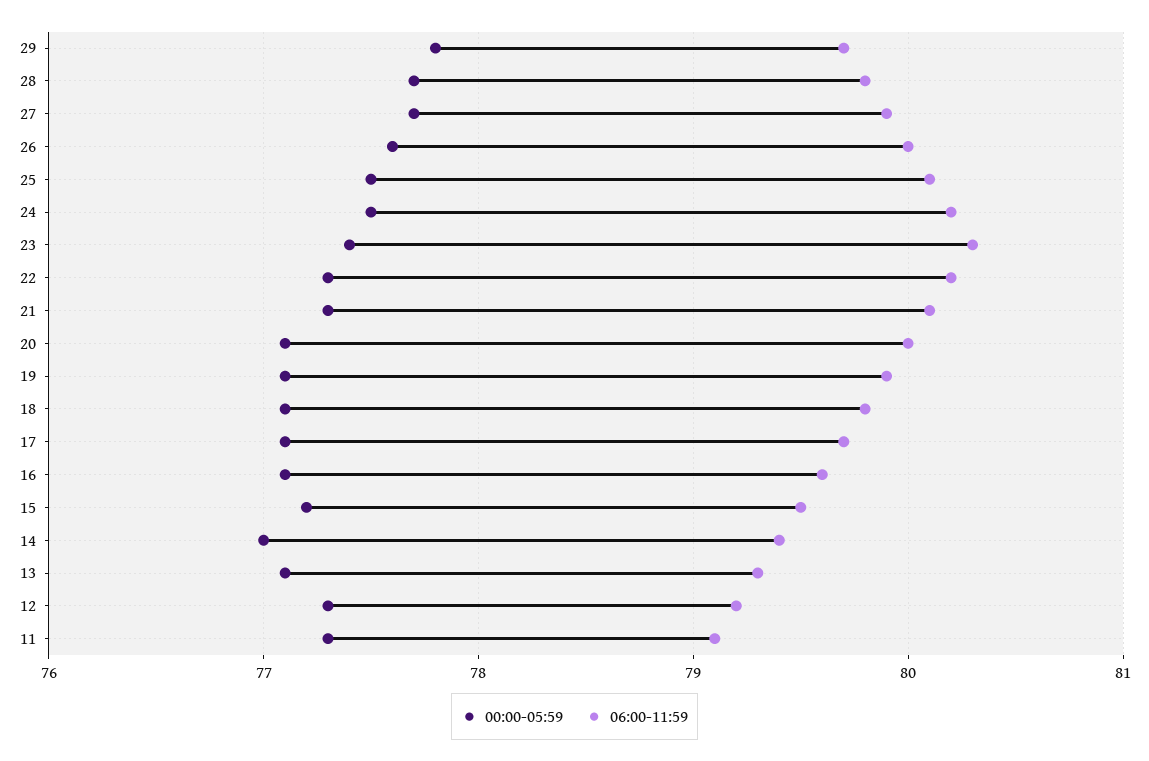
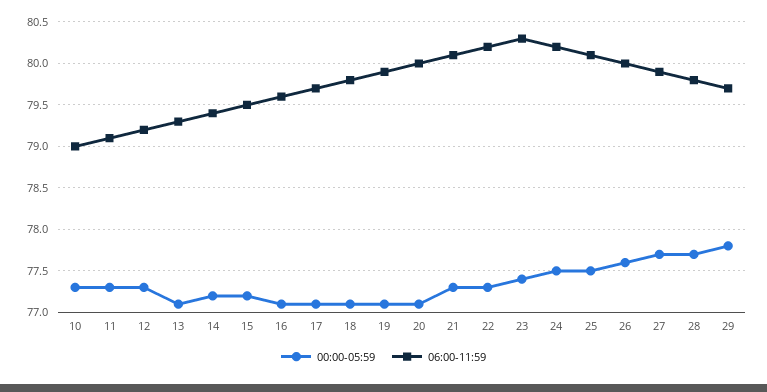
  {
    "00:00-05:59": {
      "29": 77.8,
      "28": 77.7,
      "27": 77.7,
      "26": 77.6,
      "25": 77.5,
      "24": 77.5,
      "23": 77.4,
      "22": 77.3,
      "21": 77.3,
      "20": 77.1,
      "19": 77.1,
      "18": 77.1,
      "17": 77.1,
      "16": 77.1,
      "15": 77.2,
-     "14": 77,
+     "14": 77.2,
      "13": 77.1,
      "12": 77.3,
-     "11": 77.3
+     "11": 77.3,
+     "10": 77.3
    },
    "06:00-11:59": {
      "29": 79.7,
      "28": 79.8,
      "27": 79.9,
      "26": 80,
      "25": 80.1,
      "24": 80.2,
      "23": 80.3,
      "22": 80.2,
      "21": 80.1,
      "20": 80,
      "19": 79.9,
      "18": 79.8,
      "17": 79.7,
      "16": 79.6,
      "15": 79.5,
      "14": 79.4,
      "13": 79.3,
      "12": 79.2,
-     "11": 79.1
+     "11": 79.1,
+     "10": 79
    }
  }

